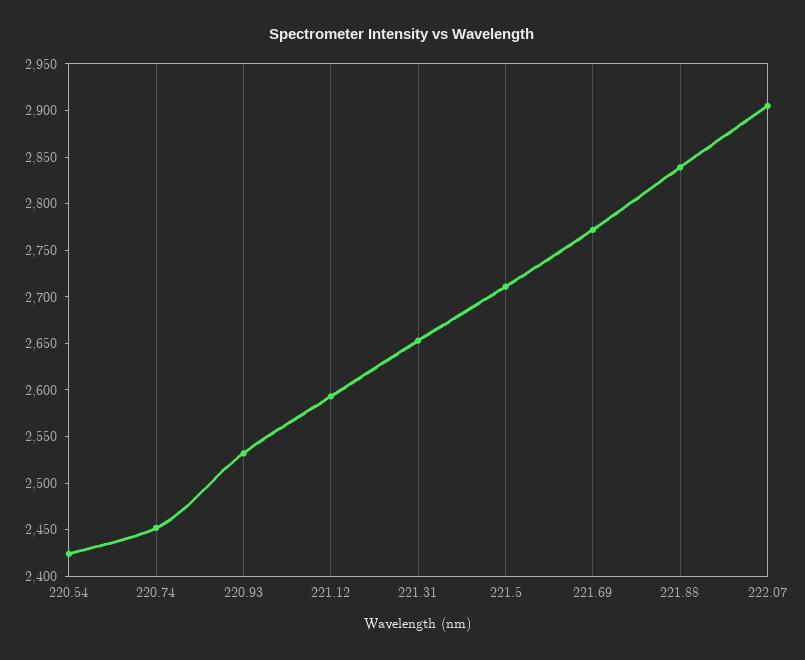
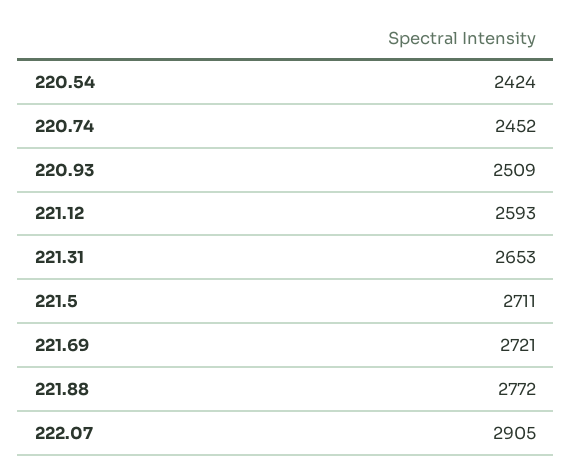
  {
    "220.54": 2424,
    "220.74": 2452,
-   "220.93": 2530,
+   "220.93": 2509,
    "221.12": 2593,
    "221.31": 2653,
    "221.5": 2711,
-   "221.69": 2770,
+   "221.69": 2721,
-   "221.88": 2840,
+   "221.88": 2772,
    "222.07": 2905
  }

